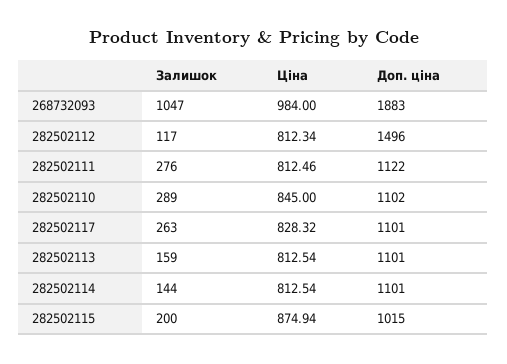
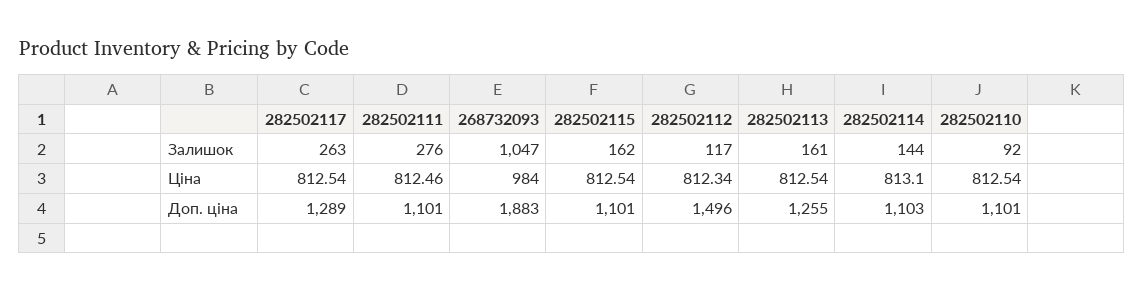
  {
    "Залишок": {
      "268732093": 1047,
      "282502112": 117,
      "282502111": 276,
-     "282502110": 289,
+     "282502110": 92,
      "282502117": 263,
-     "282502113": 159,
+     "282502113": 161,
      "282502114": 144,
-     "282502115": 200
+     "282502115": 162
    },
    "Ціна": {
      "268732093": 984,
      "282502112": 812.34,
      "282502111": 812.46,
-     "282502110": 845,
+     "282502110": 812.54,
-     "282502117": 828.32,
+     "282502117": 812.54,
      "282502113": 812.54,
-     "282502114": 812.54,
+     "282502114": 813.1,
-     "282502115": 874.94
+     "282502115": 812.54
    },
    "Доп. ціна": {
      "268732093": 1883,
      "282502112": 1496,
-     "282502111": 1122,
+     "282502111": 1101,
-     "282502110": 1102,
+     "282502110": 1101,
-     "282502117": 1101,
+     "282502117": 1289,
-     "282502113": 1101,
+     "282502113": 1255,
-     "282502114": 1101,
+     "282502114": 1103,
-     "282502115": 1015
+     "282502115": 1101
    }
  }

